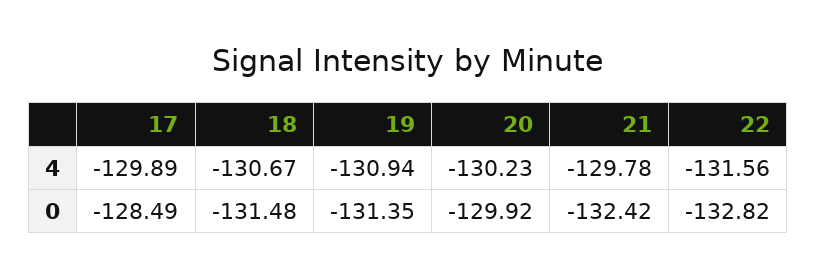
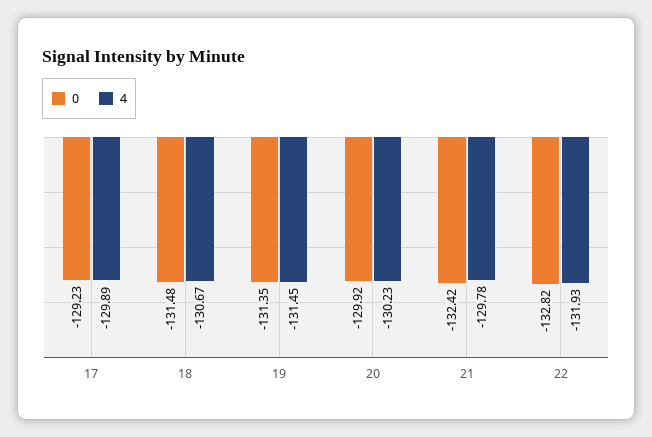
  {
    "4": {
      "17": -129.89,
      "18": -130.67,
-     "19": -130.94,
+     "19": -131.45,
      "20": -130.23,
      "21": -129.78,
-     "22": -131.56
+     "22": -131.93
    },
    "0": {
-     "17": -128.49,
+     "17": -129.23,
      "18": -131.48,
      "19": -131.35,
      "20": -129.92,
      "21": -132.42,
      "22": -132.82
    }
  }

